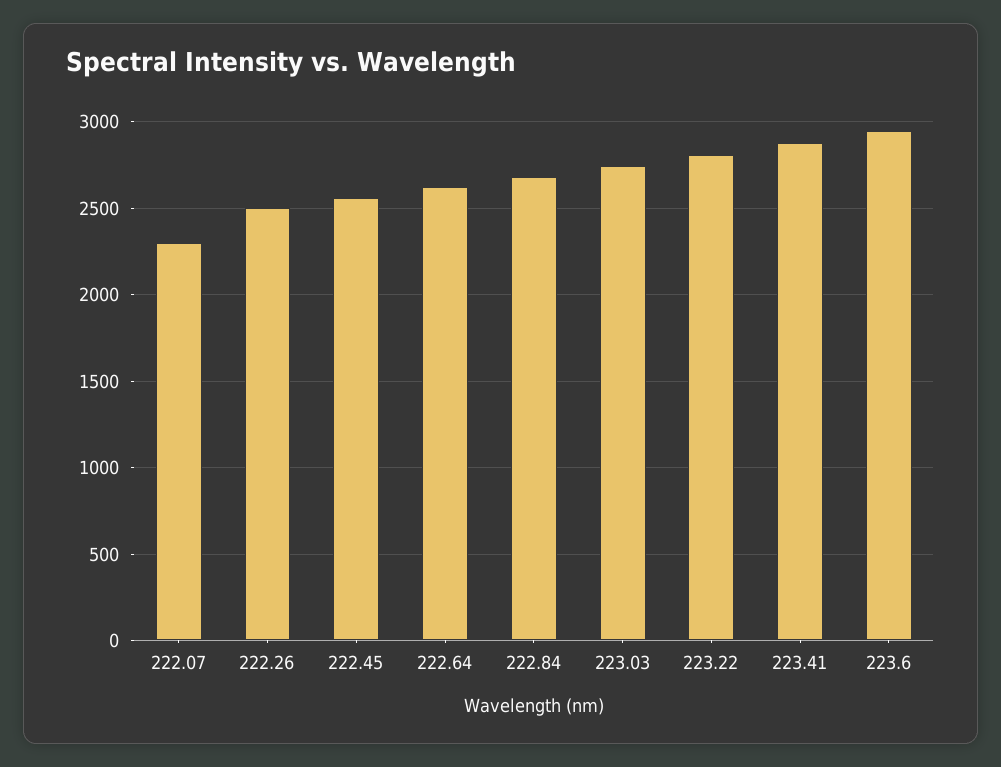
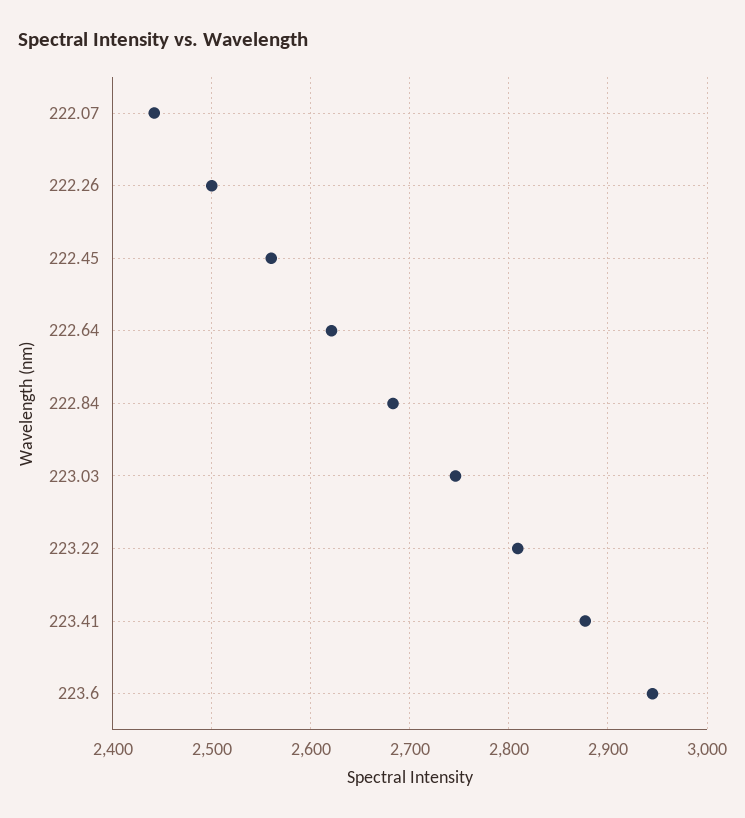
  {
-   "222.07": 2300,
+   "222.07": 2440,
    "222.26": 2500,
    "222.45": 2560,
    "222.64": 2620,
    "222.84": 2680,
    "223.03": 2750,
    "223.22": 2810,
    "223.41": 2880,
    "223.6": 2950
  }

